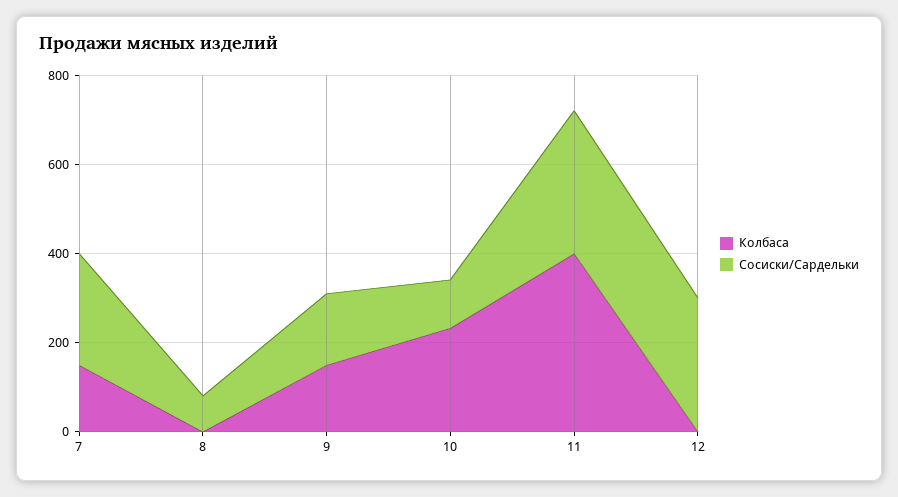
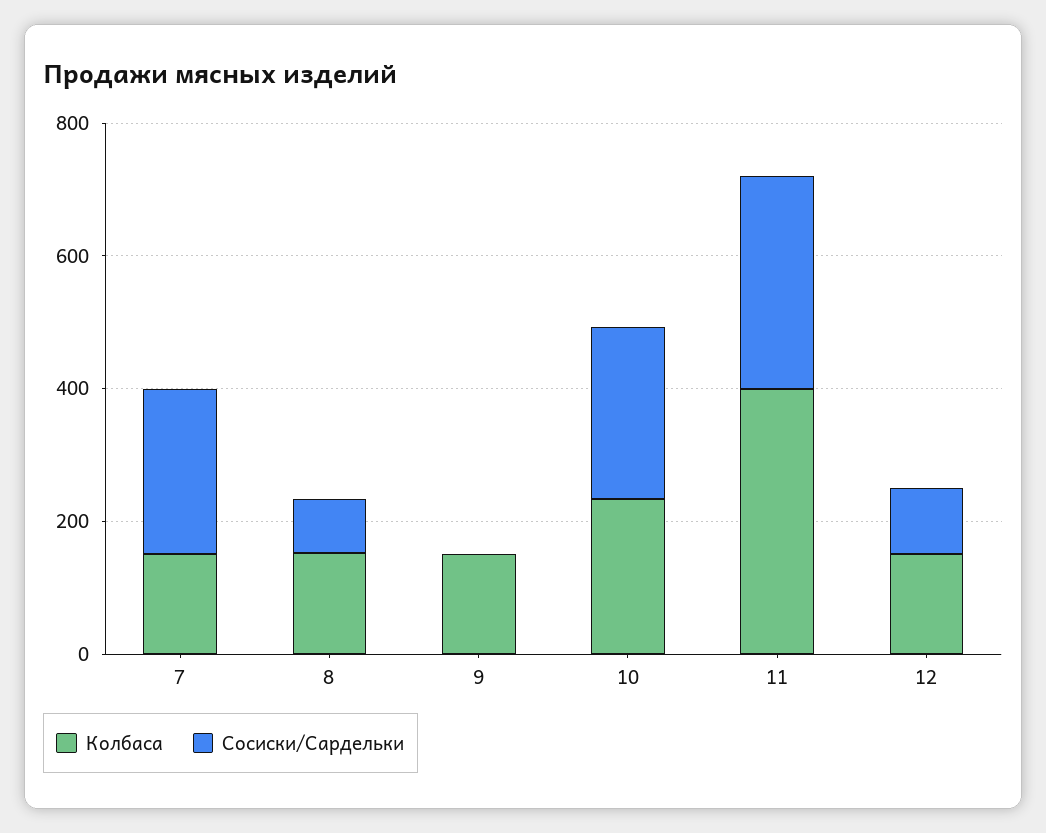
  {
    "Колбаса": {
      "7": 150,
-     "8": 0,
+     "8": 150,
      "9": 150,
      "10": 250,
      "11": 400,
-     "12": 0
+     "12": 150
    },
    "Сосиски/Сардельки": {
      "7": 250,
      "8": 100,
-     "9": 150,
+     "9": 0,
-     "10": 100,
+     "10": 250,
      "11": 300,
-     "12": 300
+     "12": 100
    }
  }

